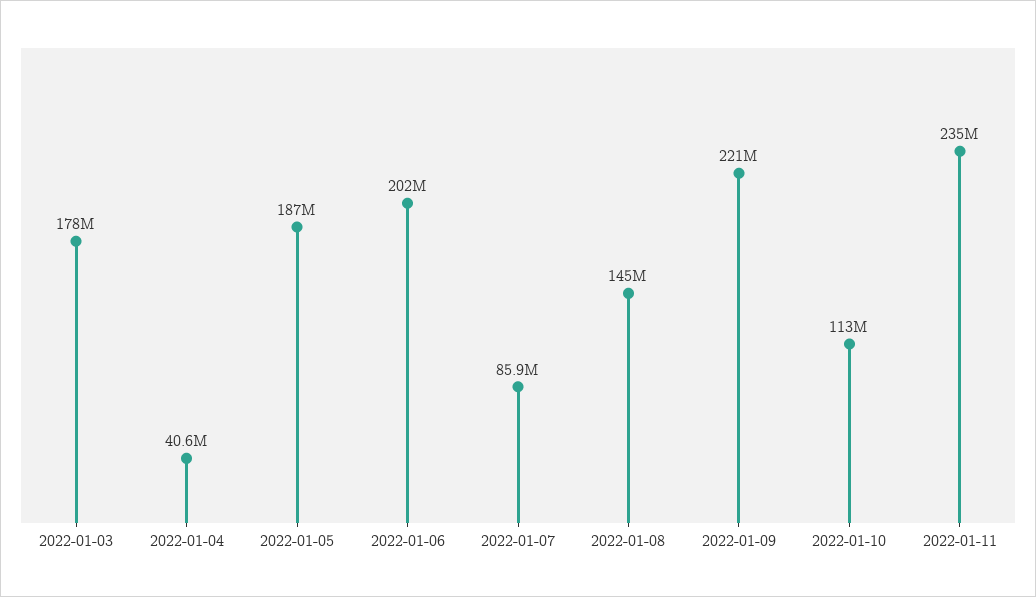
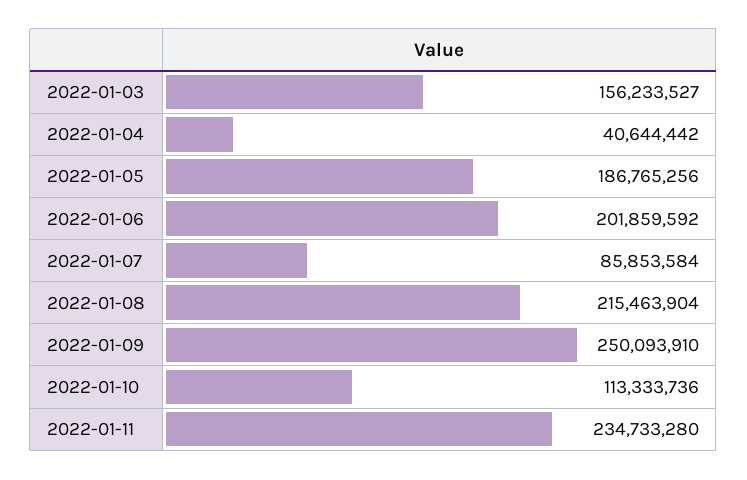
  {
-   "2022-01-03": 178000000,
+   "2022-01-03": 156233527,
    "2022-01-04": 40644442,
    "2022-01-05": 186765256,
    "2022-01-06": 201859592,
    "2022-01-07": 85853584,
-   "2022-01-08": 145000000,
+   "2022-01-08": 215463904,
-   "2022-01-09": 221000000,
+   "2022-01-09": 250093910,
    "2022-01-10": 113333736,
    "2022-01-11": 234733280
  }

